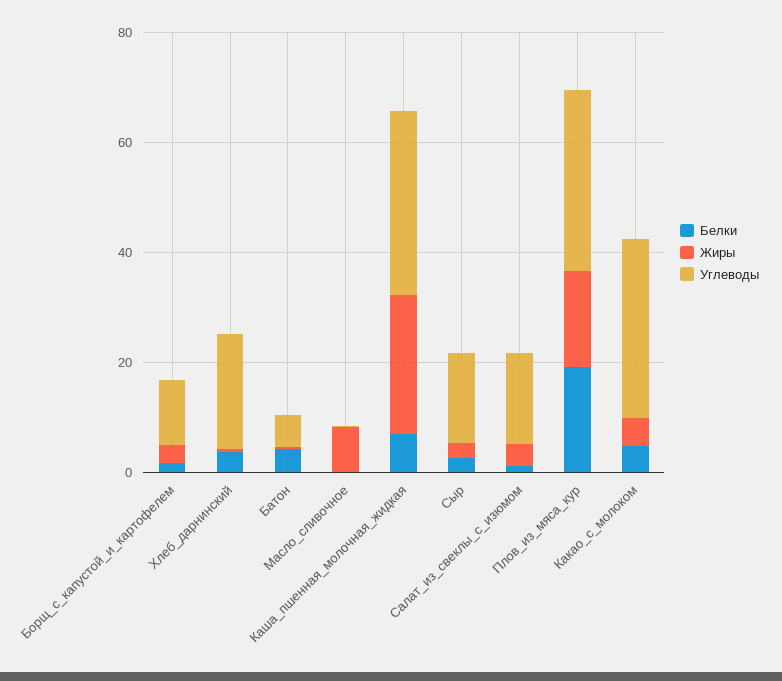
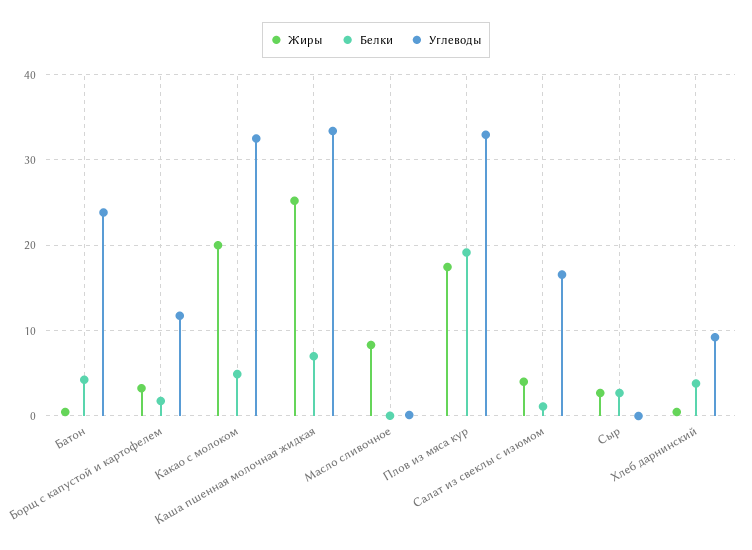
  {
    "Белки": {
      "Борщ_с_капустой_и_картофелем": 2,
      "Хлеб_дарнинский": 4,
      "Батон": 4,
      "Масло_сливочное": 0,
      "Каша_пшенная_молочная_жидкая": 7,
      "Сыр": 3,
      "Салат_из_свеклы_с_изюмом": 1,
      "Плов_из_мяса_кур": 19,
      "Какао_с_молоком": 5
    },
    "Жиры": {
      "Борщ_с_капустой_и_картофелем": 3,
      "Хлеб_дарнинский": 0,
      "Батон": 0,
      "Масло_сливочное": 8,
      "Каша_пшенная_молочная_жидкая": 25,
      "Сыр": 3,
      "Салат_из_свеклы_с_изюмом": 4,
      "Плов_из_мяса_кур": 17,
-     "Какао_с_молоком": 5
+     "Какао_с_молоком": 20
    },
    "Углеводы": {
      "Борщ_с_капустой_и_картофелем": 12,
-     "Хлеб_дарнинский": 20,
+     "Хлеб_дарнинский": 9,
-     "Батон": 5,
+     "Батон": 24,
      "Масло_сливочное": 0,
      "Каша_пшенная_молочная_жидкая": 33,
-     "Сыр": 15,
+     "Сыр": 0,
      "Салат_из_свеклы_с_изюмом": 17,
      "Плов_из_мяса_кур": 33,
      "Какао_с_молоком": 33
    }
  }

